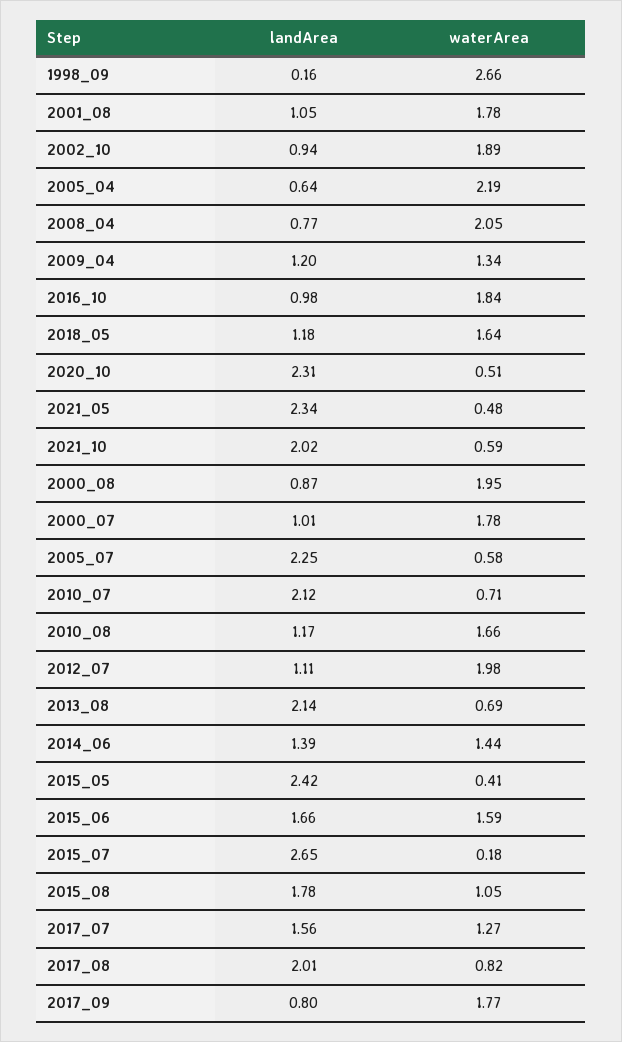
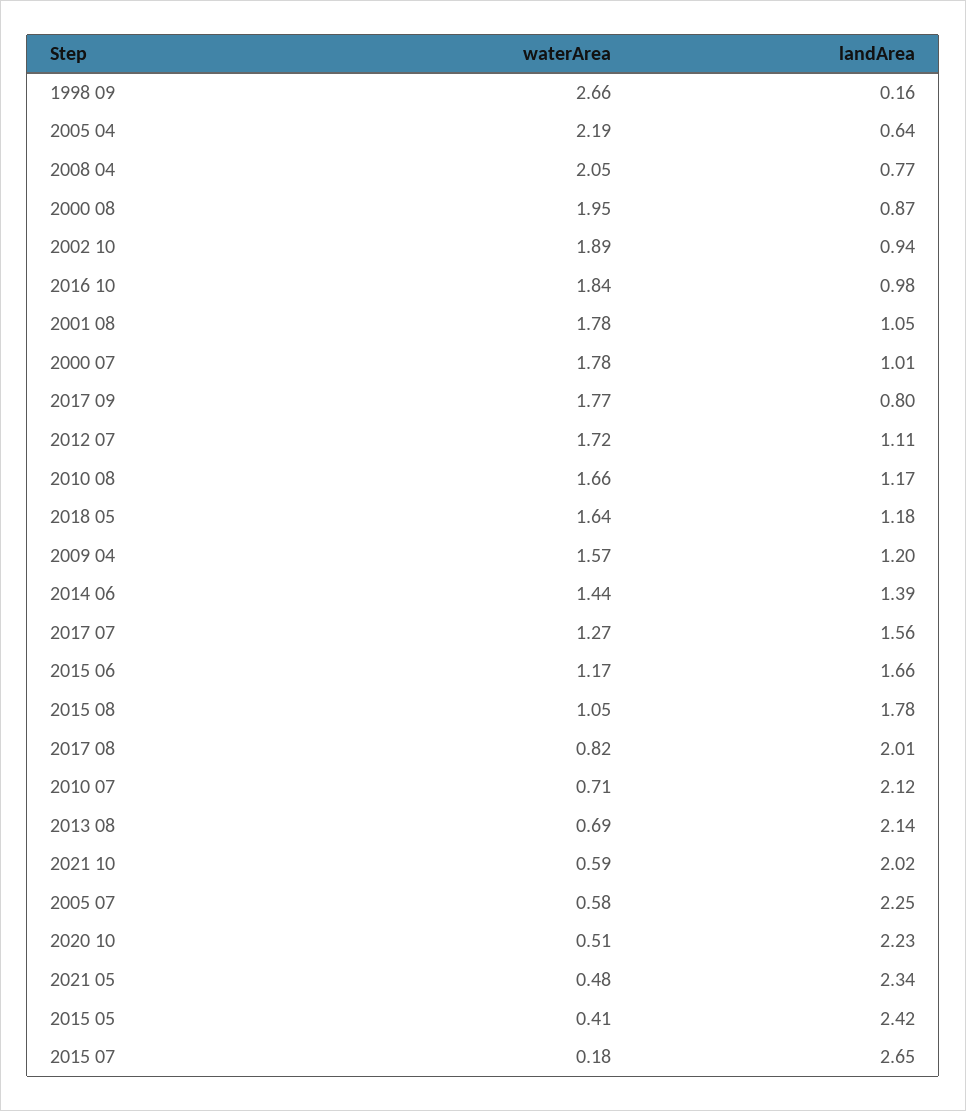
  {
    "landArea": {
      "1998_09": 0.16,
      "2001_08": 1.05,
      "2002_10": 0.94,
      "2005_04": 0.64,
      "2008_04": 0.77,
      "2009_04": 1.2,
      "2016_10": 0.98,
      "2018_05": 1.18,
-     "2020_10": 2.31,
+     "2020_10": 2.23,
      "2021_05": 2.34,
      "2021_10": 2.02,
      "2000_08": 0.87,
      "2000_07": 1.01,
      "2005_07": 2.25,
      "2010_07": 2.12,
      "2010_08": 1.17,
      "2012_07": 1.11,
      "2013_08": 2.14,
      "2014_06": 1.39,
      "2015_05": 2.42,
      "2015_06": 1.66,
      "2015_07": 2.65,
      "2015_08": 1.78,
      "2017_07": 1.56,
      "2017_08": 2.01,
      "2017_09": 0.8
    },
    "waterArea": {
      "1998_09": 2.66,
      "2001_08": 1.78,
      "2002_10": 1.89,
      "2005_04": 2.19,
      "2008_04": 2.05,
-     "2009_04": 1.34,
+     "2009_04": 1.57,
      "2016_10": 1.84,
      "2018_05": 1.64,
      "2020_10": 0.51,
      "2021_05": 0.48,
      "2021_10": 0.59,
      "2000_08": 1.95,
      "2000_07": 1.78,
      "2005_07": 0.58,
      "2010_07": 0.71,
      "2010_08": 1.66,
-     "2012_07": 1.98,
+     "2012_07": 1.72,
      "2013_08": 0.69,
      "2014_06": 1.44,
      "2015_05": 0.41,
-     "2015_06": 1.59,
+     "2015_06": 1.17,
      "2015_07": 0.18,
      "2015_08": 1.05,
      "2017_07": 1.27,
      "2017_08": 0.82,
      "2017_09": 1.77
    }
  }

